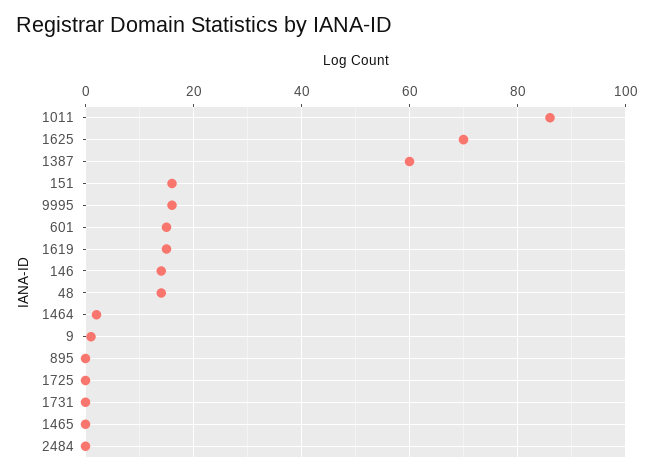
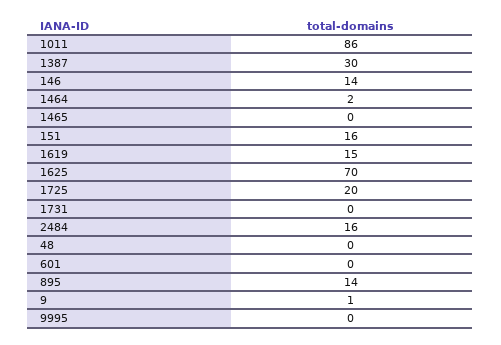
  {
    "1011": 86,
    "1625": 70,
-   "1387": 60,
+   "1387": 30,
    "151": 16,
-   "9995": 15,
+   "9995": 0,
-   "601": 15,
+   "601": 0,
    "1619": 15,
    "146": 14,
-   "48": 15,
+   "48": 0,
    "1464": 2,
    "9": 1,
-   "895": 0,
+   "895": 14,
-   "1725": 0,
+   "1725": 20,
    "1731": 0,
    "1465": 0,
-   "2484": 0
+   "2484": 16
  }

